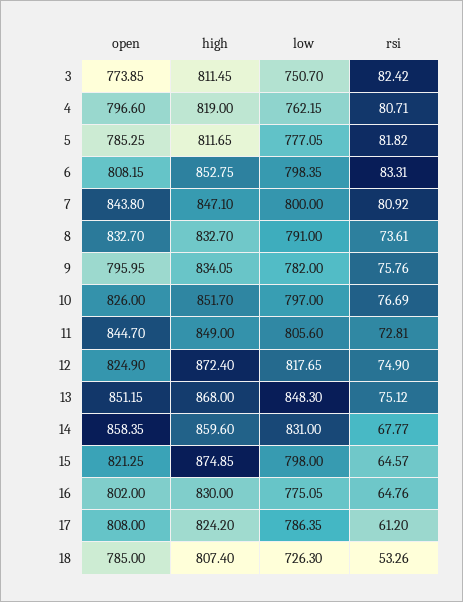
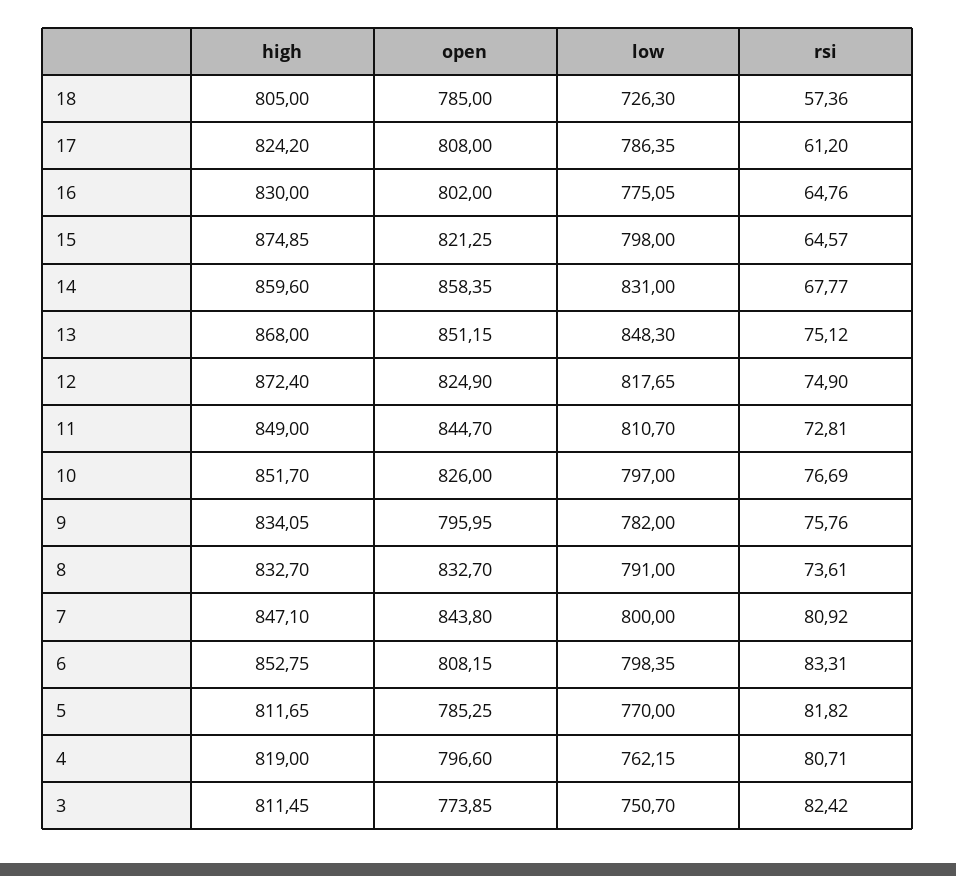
  {
    "open": {
      "3": 773.85,
      "4": 796.6,
      "5": 785.25,
      "6": 808.15,
      "7": 843.8,
      "8": 832.7,
      "9": 795.95,
      "10": 826,
      "11": 844.7,
      "12": 824.9,
      "13": 851.15,
      "14": 858.35,
      "15": 821.25,
      "16": 802,
      "17": 808,
      "18": 785
    },
    "high": {
      "3": 811.45,
      "4": 819,
      "5": 811.65,
      "6": 852.75,
      "7": 847.1,
      "8": 832.7,
      "9": 834.05,
      "10": 851.7,
      "11": 849,
      "12": 872.4,
      "13": 868,
      "14": 859.6,
      "15": 874.85,
      "16": 830,
      "17": 824.2,
-     "18": 807.4
+     "18": 805
    },
    "low": {
      "3": 750.7,
      "4": 762.15,
-     "5": 777.05,
+     "5": 770,
      "6": 798.35,
      "7": 800,
      "8": 791,
      "9": 782,
      "10": 797,
-     "11": 805.6,
+     "11": 810.7,
      "12": 817.65,
      "13": 848.3,
      "14": 831,
      "15": 798,
      "16": 775.05,
      "17": 786.35,
      "18": 726.3
    },
    "rsi": {
      "3": 82.42,
      "4": 80.71,
      "5": 81.82,
      "6": 83.31,
      "7": 80.92,
      "8": 73.61,
      "9": 75.76,
      "10": 76.69,
      "11": 72.81,
      "12": 74.9,
      "13": 75.12,
      "14": 67.77,
      "15": 64.57,
      "16": 64.76,
      "17": 61.2,
-     "18": 53.26
+     "18": 57.36
    }
  }

